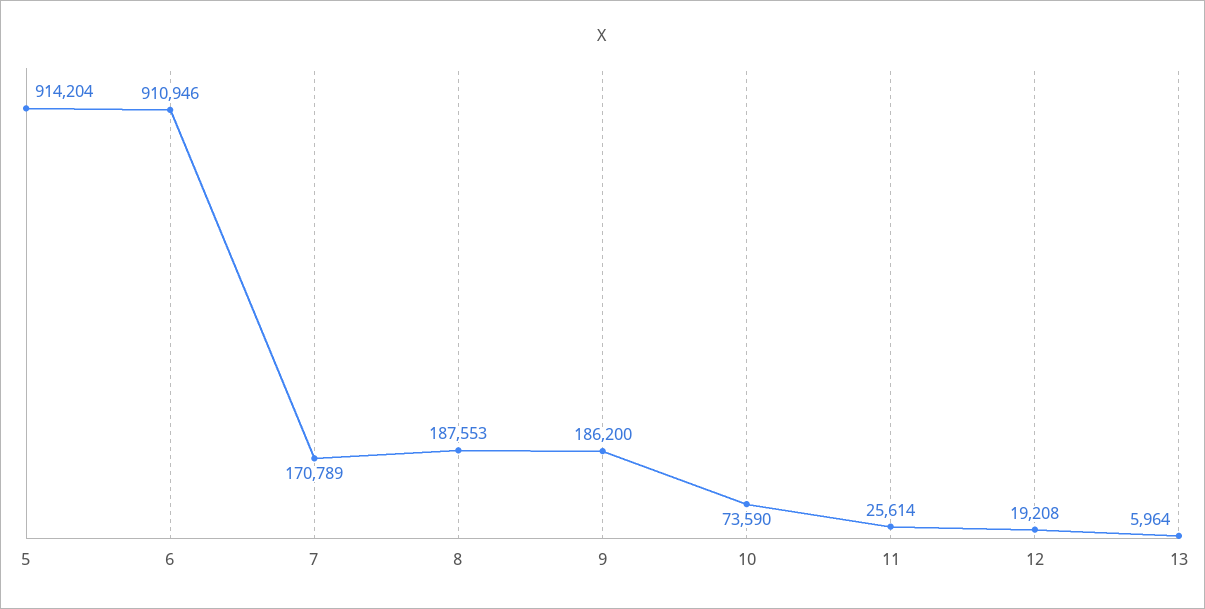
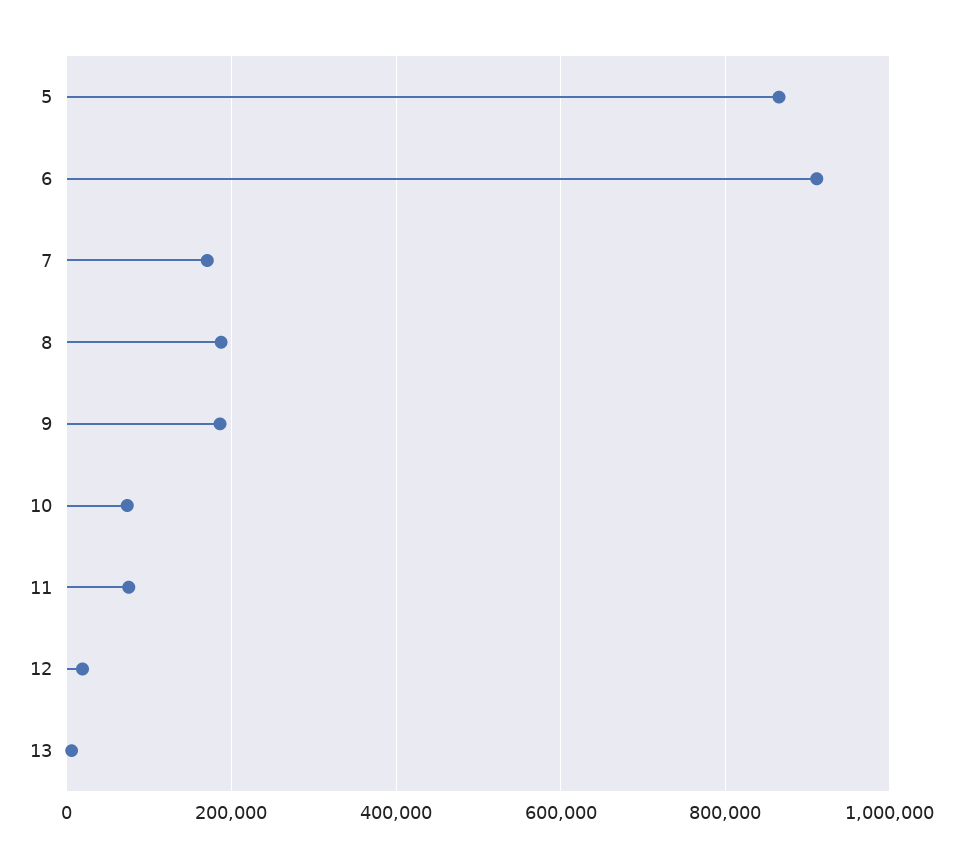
  {
-   "5": 914204,
+   "5": 860000,
    "6": 910946,
    "7": 170789,
    "8": 187553,
    "9": 186200,
    "10": 73590,
-   "11": 25614,
+   "11": 80000,
    "12": 19208,
    "13": 5964
  }

